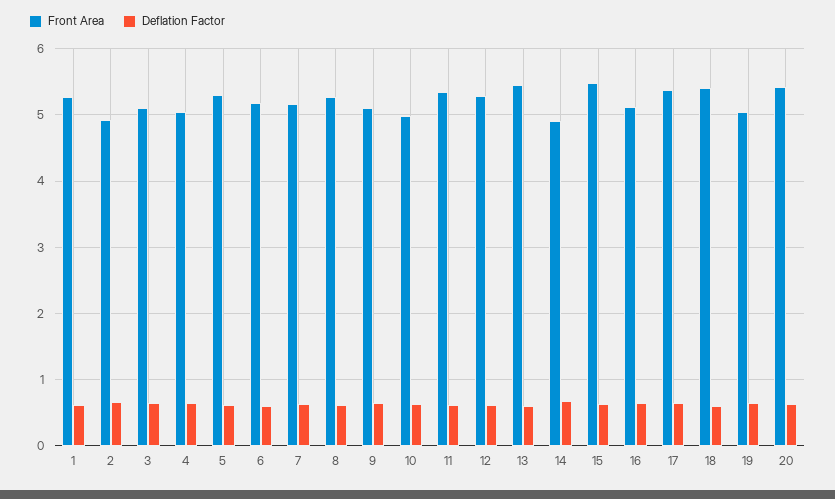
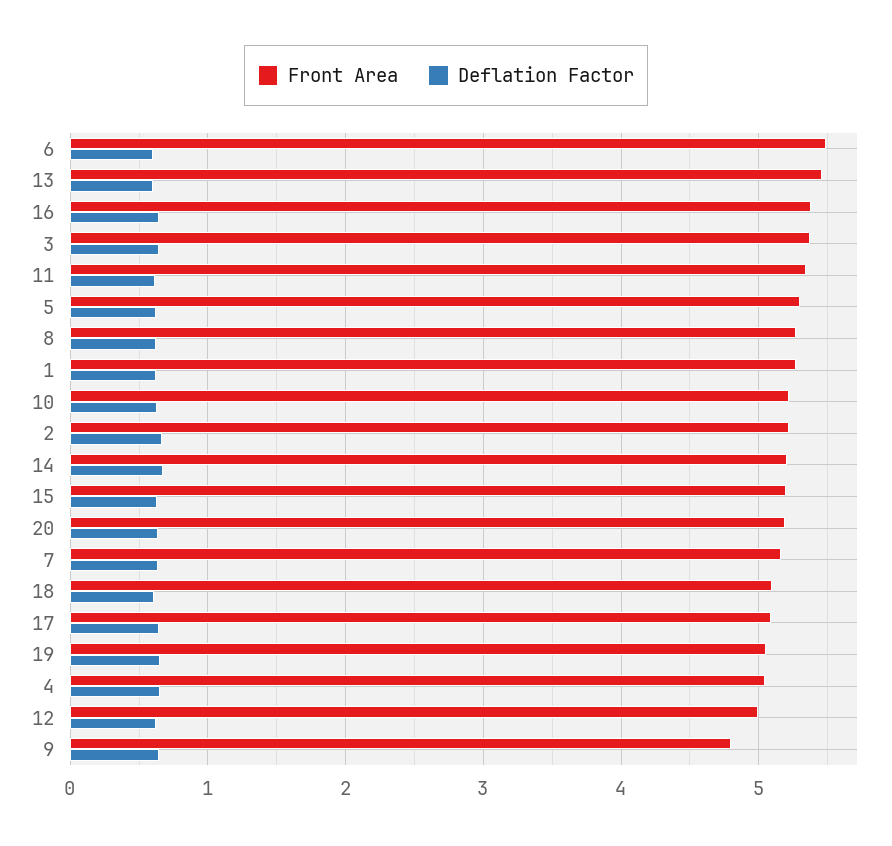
  {
    "Front Area": {
      "1": 5.3,
-     "2": 4.9,
+     "2": 5.2,
-     "3": 5.1,
+     "3": 5.4,
      "4": 5,
      "5": 5.3,
-     "6": 5.2,
+     "6": 5.5,
      "7": 5.2,
      "8": 5.3,
-     "9": 5.1,
+     "9": 4.8,
-     "10": 5,
+     "10": 5.2,
      "11": 5.3,
-     "12": 5.3,
+     "12": 5,
      "13": 5.5,
-     "14": 4.9,
+     "14": 5.2,
-     "15": 5.5,
+     "15": 5.2,
-     "16": 5.1,
+     "16": 5.4,
-     "17": 5.4,
+     "17": 5.1,
-     "18": 5.4,
+     "18": 5.1,
      "19": 5.1,
-     "20": 5.4
+     "20": 5.2
    },
    "Deflation Factor": {
      "1": 0.6,
      "2": 0.7,
      "3": 0.6,
      "4": 0.7,
      "5": 0.6,
      "6": 0.6,
      "7": 0.6,
      "8": 0.6,
      "9": 0.6,
      "10": 0.6,
      "11": 0.6,
      "12": 0.6,
      "13": 0.6,
      "14": 0.7,
      "15": 0.6,
      "16": 0.6,
      "17": 0.6,
      "18": 0.6,
      "19": 0.7,
      "20": 0.6
    }
  }

